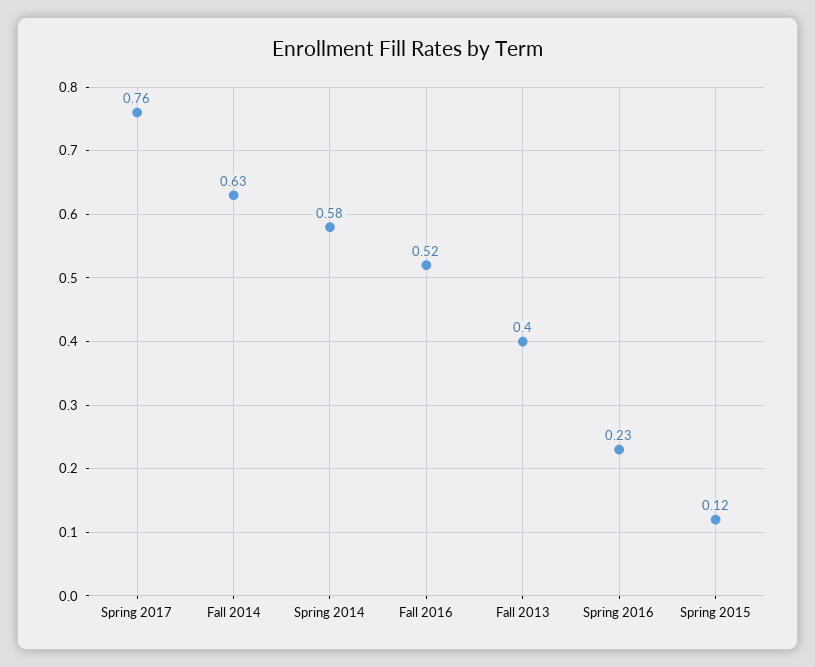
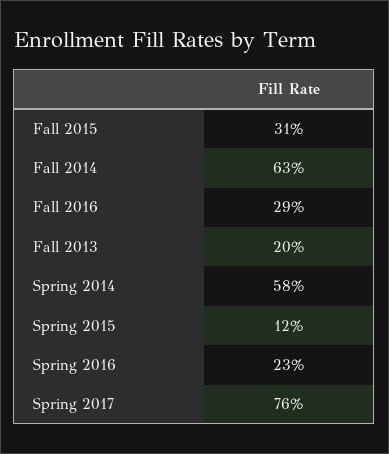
  {
    "Spring 2017": 0.76,
    "Fall 2014": 0.63,
    "Spring 2014": 0.58,
-   "Fall 2016": 0.52,
+   "Fall 2016": 0.29,
-   "Fall 2013": 0.4,
+   "Fall 2013": 0.2,
    "Spring 2016": 0.23,
-   "Spring 2015": 0.12
+   "Spring 2015": 0.12,
+   "Fall 2015": 0.31
  }

